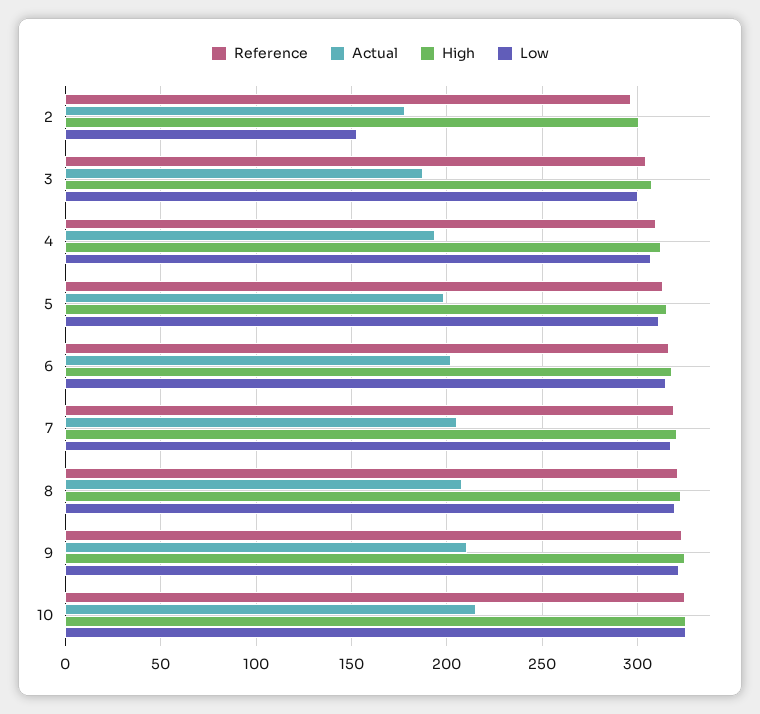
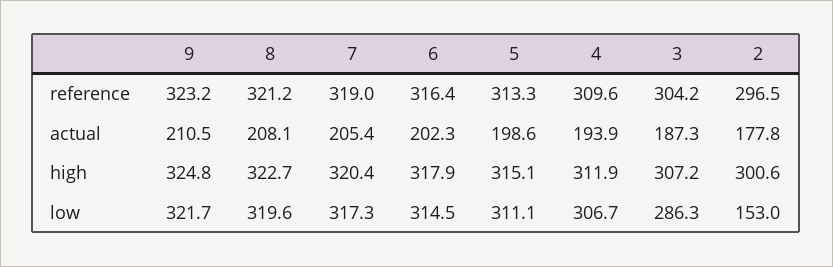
  {
    "Reference": {
      "2": 296.5,
      "3": 304.2,
      "4": 309.6,
      "5": 313.3,
      "6": 316.4,
      "7": 319,
      "8": 321.2,
-     "9": 323.2,
+     "9": 323.2
-     "10": 325
    },
    "Actual": {
      "2": 177.8,
      "3": 187.3,
      "4": 193.9,
      "5": 198.6,
      "6": 202.3,
      "7": 205.4,
      "8": 208.1,
-     "9": 210.5,
+     "9": 210.5
-     "10": 215
    },
    "High": {
      "2": 300.6,
      "3": 307.2,
      "4": 311.9,
      "5": 315.1,
      "6": 317.9,
      "7": 320.4,
      "8": 322.7,
-     "9": 324.8,
+     "9": 324.8
-     "10": 325
    },
    "Low": {
      "2": 153,
-     "3": 300,
+     "3": 286.3,
      "4": 306.7,
      "5": 311.1,
      "6": 314.5,
      "7": 317.3,
      "8": 319.6,
-     "9": 321.7,
+     "9": 321.7
-     "10": 325
    }
  }

